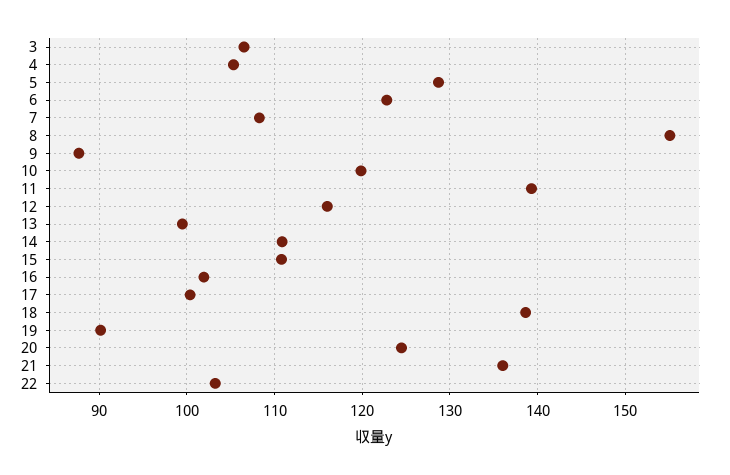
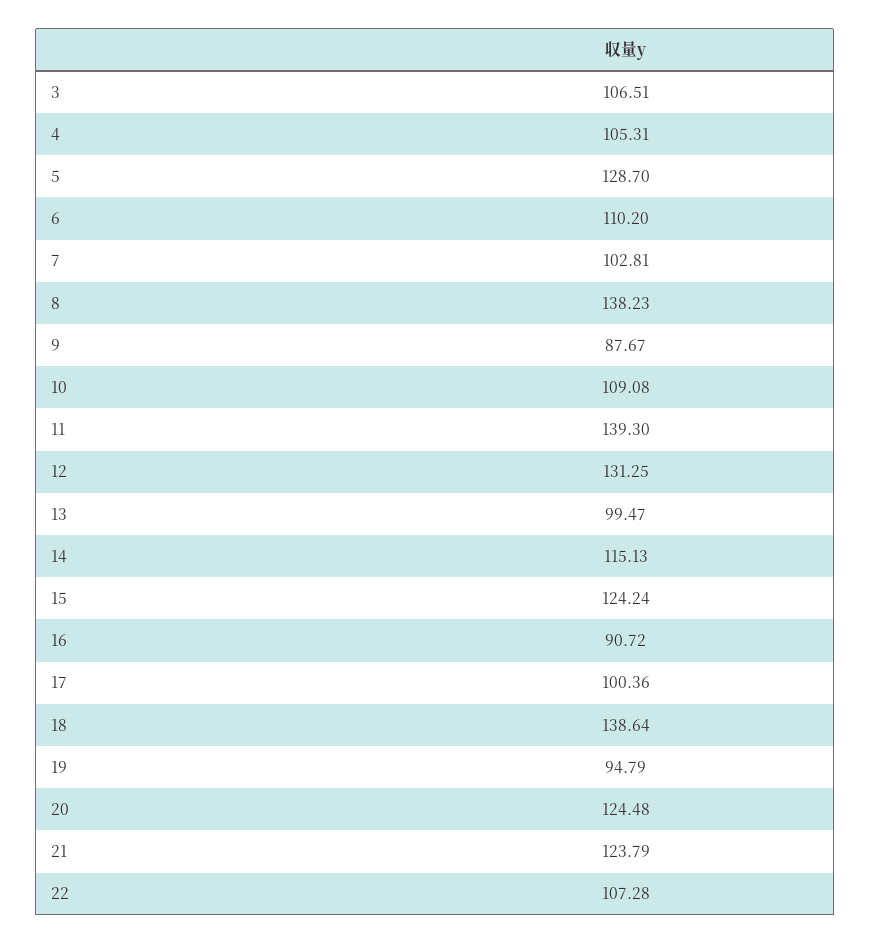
  {
    "3": 106.51,
    "4": 105.31,
    "5": 128.7,
-   "6": 123,
+   "6": 110.2,
-   "7": 108,
+   "7": 102.81,
-   "8": 155,
+   "8": 138.23,
    "9": 87.67,
-   "10": 120,
+   "10": 109.08,
    "11": 139.3,
-   "12": 116,
+   "12": 131.25,
    "13": 99.47,
-   "14": 111,
+   "14": 115.13,
-   "15": 111,
+   "15": 124.24,
-   "16": 102,
+   "16": 90.72,
    "17": 100.36,
    "18": 138.64,
-   "19": 90,
+   "19": 94.79,
    "20": 124.48,
-   "21": 136,
+   "21": 123.79,
-   "22": 103
+   "22": 107.28
  }

